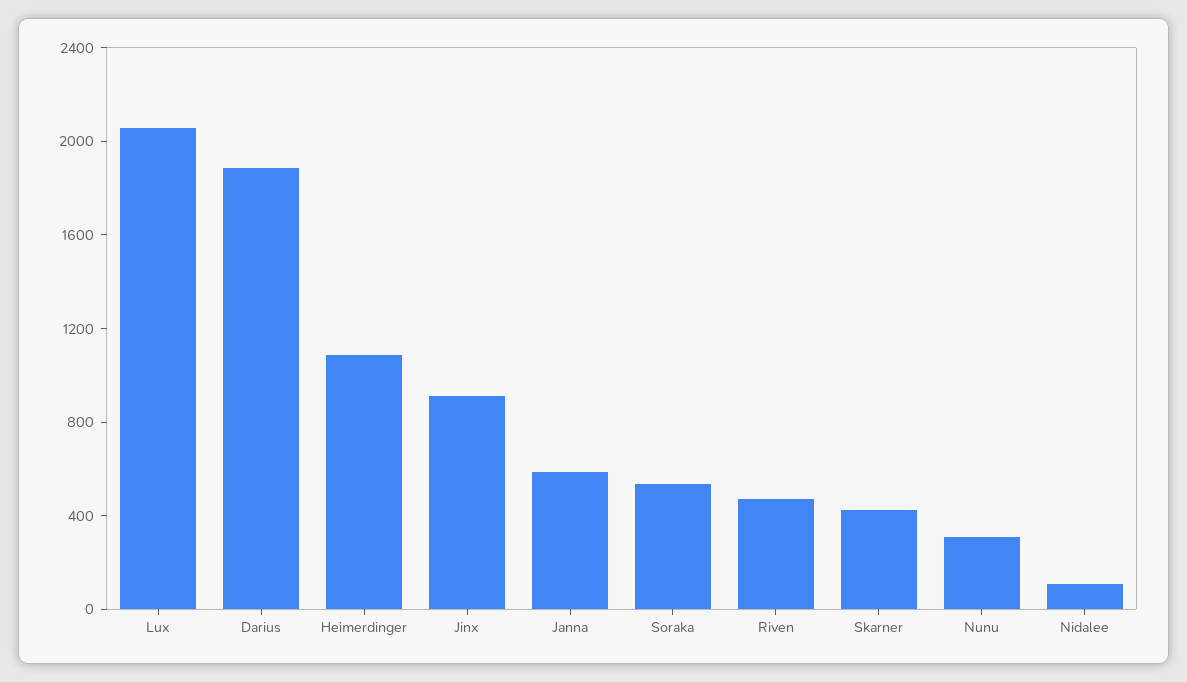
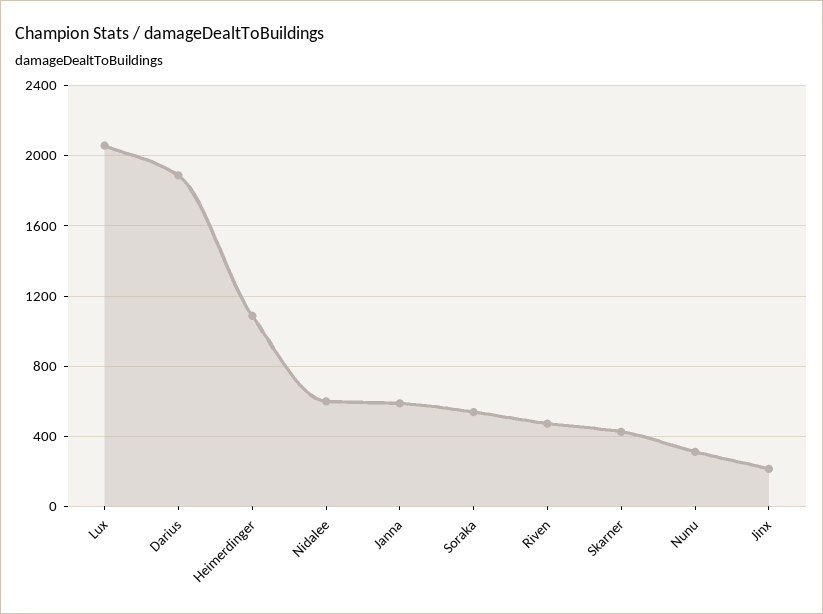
  {
    "Lux": 2050,
    "Darius": 1900,
    "Heimerdinger": 1100,
-   "Jinx": 900,
+   "Jinx": 200,
    "Janna": 600,
    "Soraka": 550,
    "Riven": 450,
    "Skarner": 450,
    "Nunu": 300,
-   "Nidalee": 100
+   "Nidalee": 600
  }

